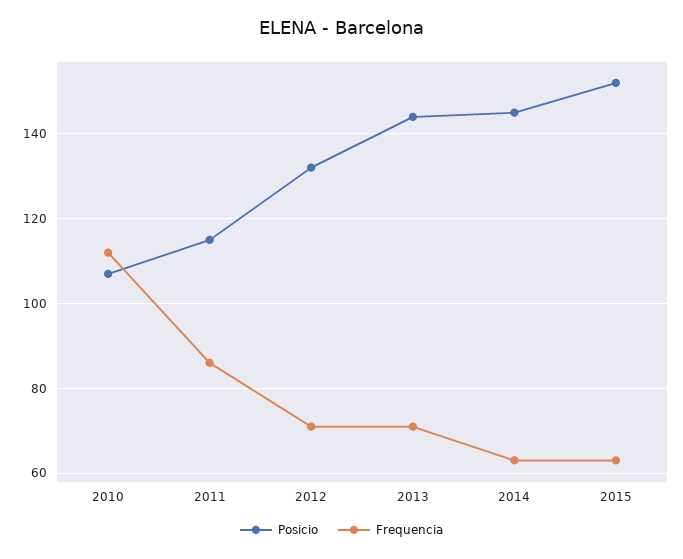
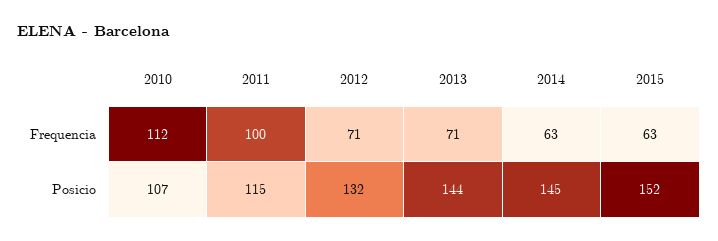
  {
    "Posicio": {
      "2010": 107,
      "2011": 115,
      "2012": 132,
      "2013": 144,
      "2014": 145,
      "2015": 152
    },
    "Frequencia": {
      "2010": 112,
-     "2011": 85,
+     "2011": 100,
      "2012": 71,
      "2013": 71,
      "2014": 63,
      "2015": 63
    }
  }

